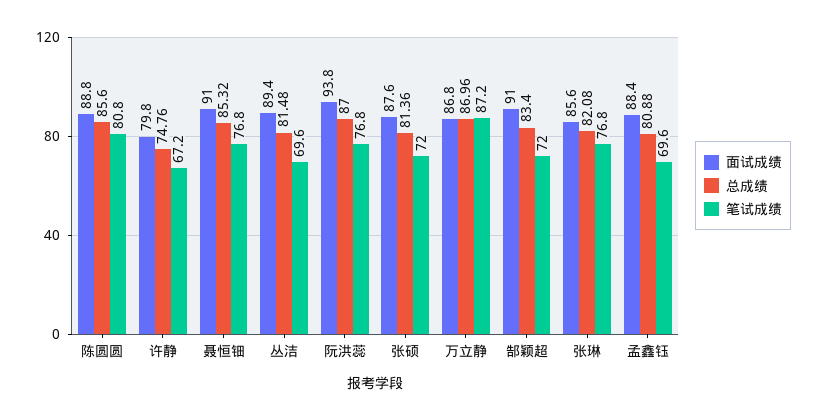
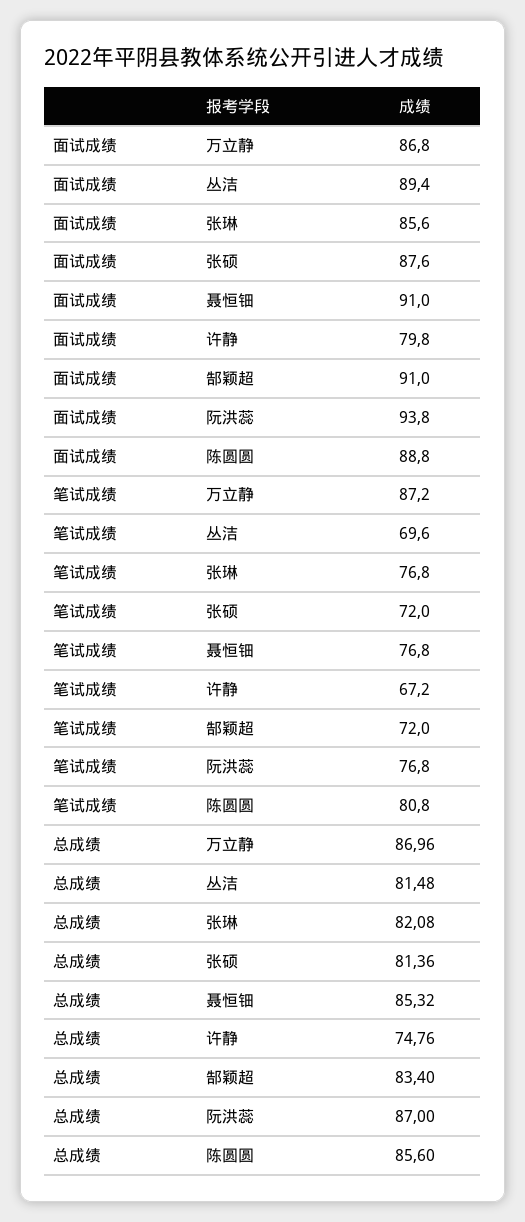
  {
    "面试成绩": {
      "陈圆圆": 88.8,
      "许静": 79.8,
      "聂恒钿": 91,
      "丛洁": 89.4,
      "阮洪蕊": 93.8,
      "张硕": 87.6,
      "万立静": 86.8,
      "郜颖超": 91,
-     "张琳": 85.6,
+     "张琳": 85.6
-     "孟鑫钰": 88.4
    },
    "总成绩": {
      "陈圆圆": 85.6,
      "许静": 74.76,
      "聂恒钿": 85.32,
      "丛洁": 81.48,
      "阮洪蕊": 87,
      "张硕": 81.36,
      "万立静": 86.96,
      "郜颖超": 83.4,
-     "张琳": 82.08,
+     "张琳": 82.08
-     "孟鑫钰": 80.88
    },
    "笔试成绩": {
      "陈圆圆": 80.8,
      "许静": 67.2,
      "聂恒钿": 76.8,
      "丛洁": 69.6,
      "阮洪蕊": 76.8,
      "张硕": 72,
      "万立静": 87.2,
      "郜颖超": 72,
-     "张琳": 76.8,
+     "张琳": 76.8
-     "孟鑫钰": 69.6
    }
  }

